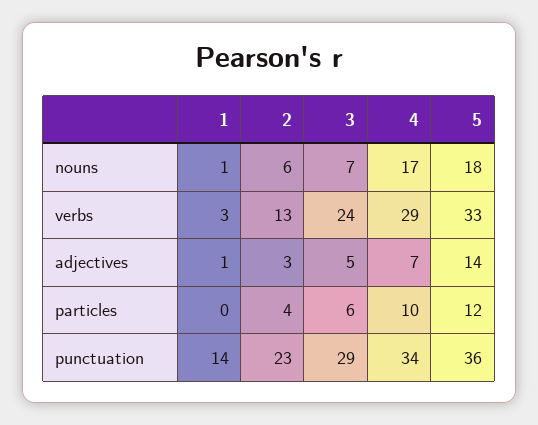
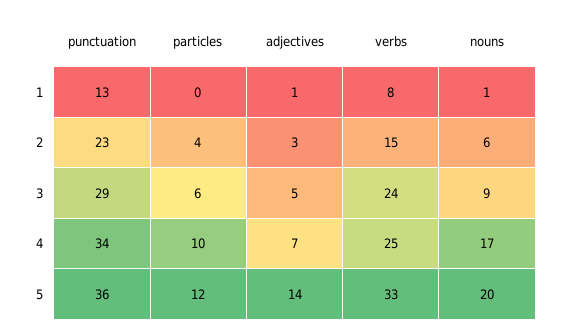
  {
    "1": {
      "nouns": 1,
-     "verbs": 3,
+     "verbs": 8,
      "adjectives": 1,
      "particles": 0,
-     "punctuation": 14
+     "punctuation": 13
    },
    "2": {
      "nouns": 6,
-     "verbs": 13,
+     "verbs": 15,
      "adjectives": 3,
      "particles": 4,
      "punctuation": 23
    },
    "3": {
-     "nouns": 7,
+     "nouns": 9,
      "verbs": 24,
      "adjectives": 5,
      "particles": 6,
      "punctuation": 29
    },
    "4": {
      "nouns": 17,
-     "verbs": 29,
+     "verbs": 25,
      "adjectives": 7,
      "particles": 10,
      "punctuation": 34
    },
    "5": {
-     "nouns": 18,
+     "nouns": 20,
      "verbs": 33,
      "adjectives": 14,
      "particles": 12,
      "punctuation": 36
    }
  }

